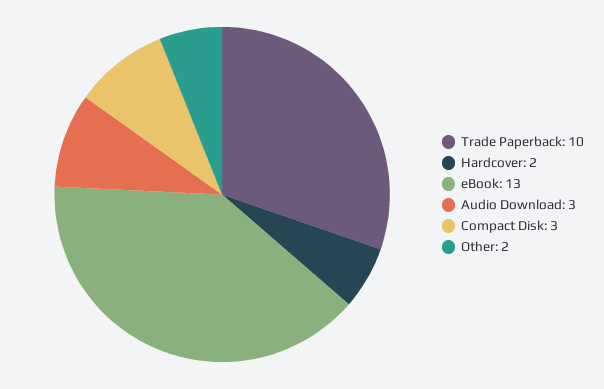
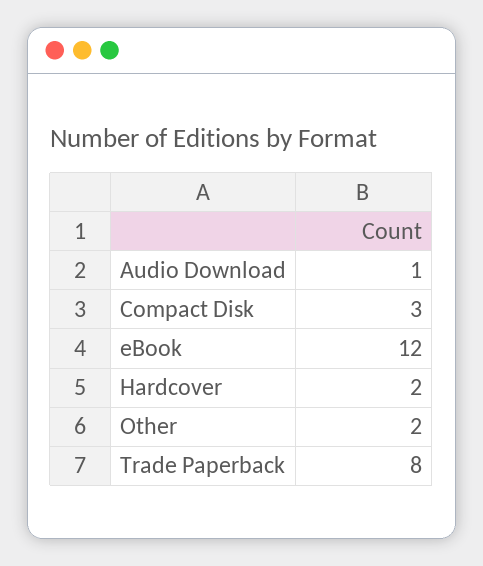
  {
-   "Trade Paperback": 10,
+   "Trade Paperback": 8,
    "Hardcover": 2,
-   "eBook": 13,
+   "eBook": 12,
-   "Audio Download": 3,
+   "Audio Download": 1,
    "Compact Disk": 3,
    "Other": 2
  }

